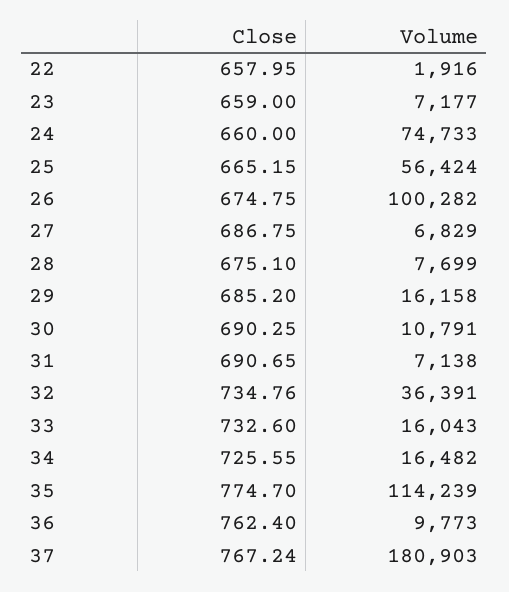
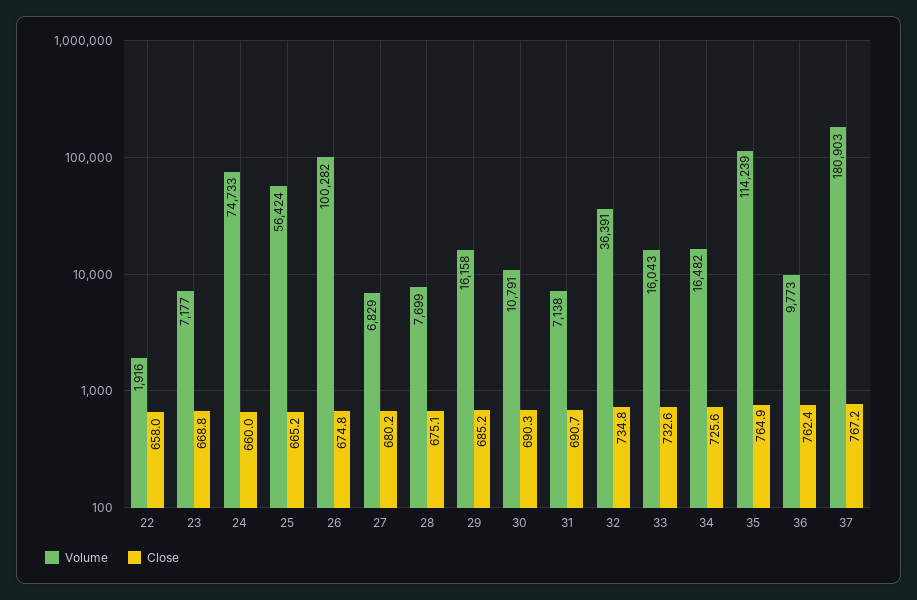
  {
    "Close": {
      "22": 657.95,
-     "23": 659,
+     "23": 668.8,
      "24": 660,
      "25": 665.15,
      "26": 674.75,
-     "27": 686.75,
+     "27": 680.2,
      "28": 675.1,
      "29": 685.2,
      "30": 690.25,
      "31": 690.65,
      "32": 734.76,
      "33": 732.6,
      "34": 725.55,
-     "35": 774.7,
+     "35": 764.9,
      "36": 762.4,
      "37": 767.24
    },
    "Volume": {
      "22": 1916,
      "23": 7177,
      "24": 74733,
      "25": 56424,
      "26": 100282,
      "27": 6829,
      "28": 7699,
      "29": 16158,
      "30": 10791,
      "31": 7138,
      "32": 36391,
      "33": 16043,
      "34": 16482,
      "35": 114239,
      "36": 9773,
      "37": 180903
    }
  }

